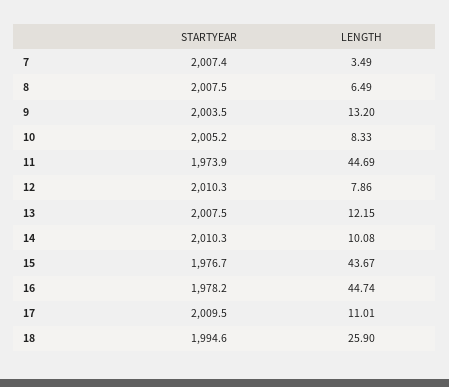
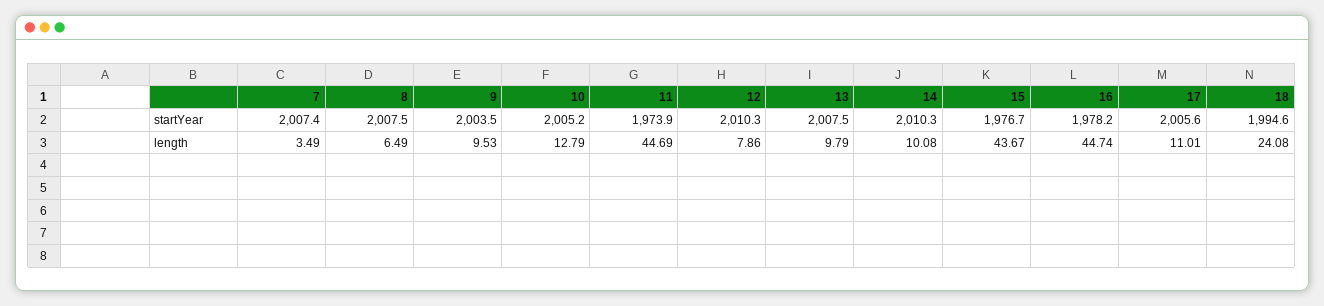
  {
    "STARTYEAR": {
      "7": 2007.4,
      "8": 2007.5,
      "9": 2003.5,
      "10": 2005.2,
      "11": 1973.9,
      "12": 2010.3,
      "13": 2007.5,
      "14": 2010.3,
      "15": 1976.7,
      "16": 1978.2,
-     "17": 2009.5,
+     "17": 2005.6,
      "18": 1994.6
    },
    "LENGTH": {
      "7": 3.49,
      "8": 6.49,
-     "9": 13.2,
+     "9": 9.53,
-     "10": 8.33,
+     "10": 12.79,
      "11": 44.69,
      "12": 7.86,
-     "13": 12.15,
+     "13": 9.79,
      "14": 10.08,
      "15": 43.67,
      "16": 44.74,
      "17": 11.01,
-     "18": 25.9
+     "18": 24.08
    }
  }

